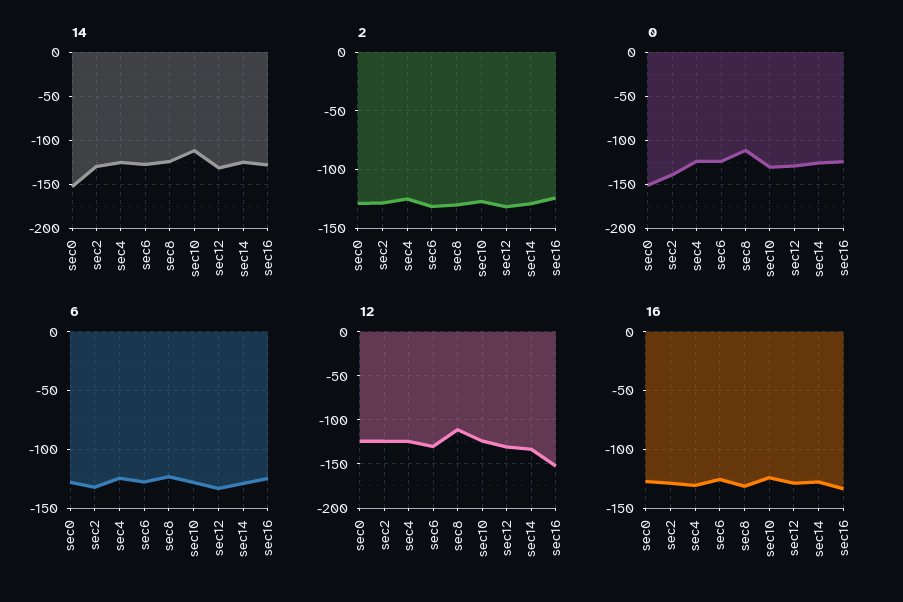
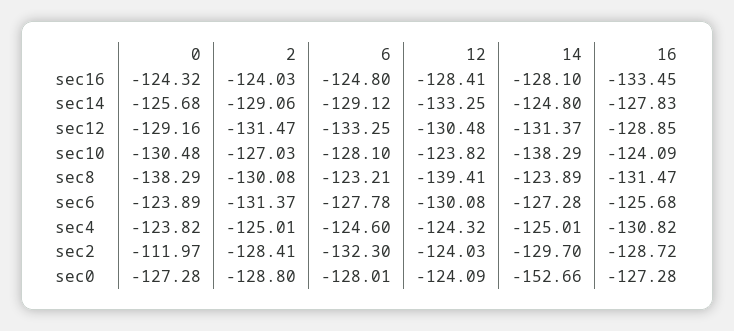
  {
    "14": {
      "sec0": -152.66,
      "sec2": -129.7,
      "sec4": -125.01,
      "sec6": -127.28,
      "sec8": -123.89,
-     "sec10": -110,
+     "sec10": -138.29,
      "sec12": -131.37,
      "sec14": -124.8,
      "sec16": -128.1
    },
    "2": {
      "sec0": -128.8,
      "sec2": -128.41,
      "sec4": -125.01,
      "sec6": -131.37,
      "sec8": -130.08,
      "sec10": -127.03,
      "sec12": -131.47,
      "sec14": -129.06,
      "sec16": -124.03
    },
    "0": {
-     "sec0": -150,
+     "sec0": -127.28,
-     "sec2": -140,
+     "sec2": -111.97,
      "sec4": -123.82,
      "sec6": -123.89,
-     "sec8": -110,
+     "sec8": -138.29,
      "sec10": -130.48,
      "sec12": -129.16,
      "sec14": -125.68,
      "sec16": -124.32
    },
    "6": {
      "sec0": -128.01,
      "sec2": -132.3,
      "sec4": -124.6,
      "sec6": -127.78,
      "sec8": -123.21,
      "sec10": -128.1,
      "sec12": -133.25,
      "sec14": -129.12,
      "sec16": -124.8
    },
    "12": {
      "sec0": -124.09,
      "sec2": -124.03,
      "sec4": -124.32,
      "sec6": -130.08,
-     "sec8": -110,
+     "sec8": -139.41,
      "sec10": -123.82,
      "sec12": -130.48,
      "sec14": -133.25,
-     "sec16": -150
+     "sec16": -128.41
    },
    "16": {
      "sec0": -127.28,
      "sec2": -128.72,
      "sec4": -130.82,
      "sec6": -125.68,
      "sec8": -131.47,
      "sec10": -124.09,
      "sec12": -128.85,
      "sec14": -127.83,
      "sec16": -133.45
    }
  }

